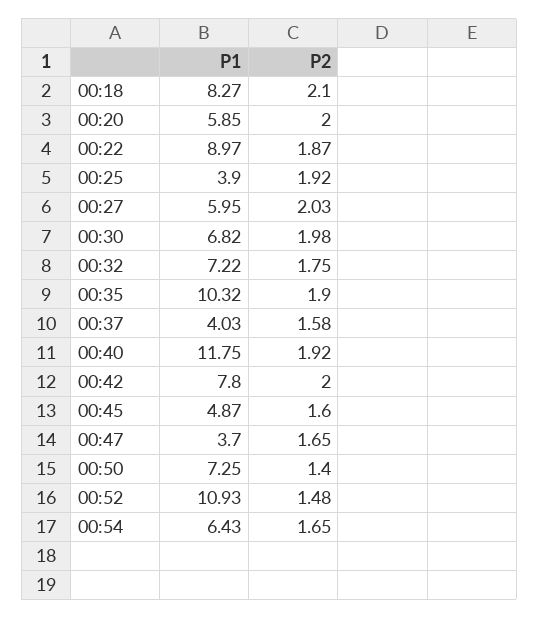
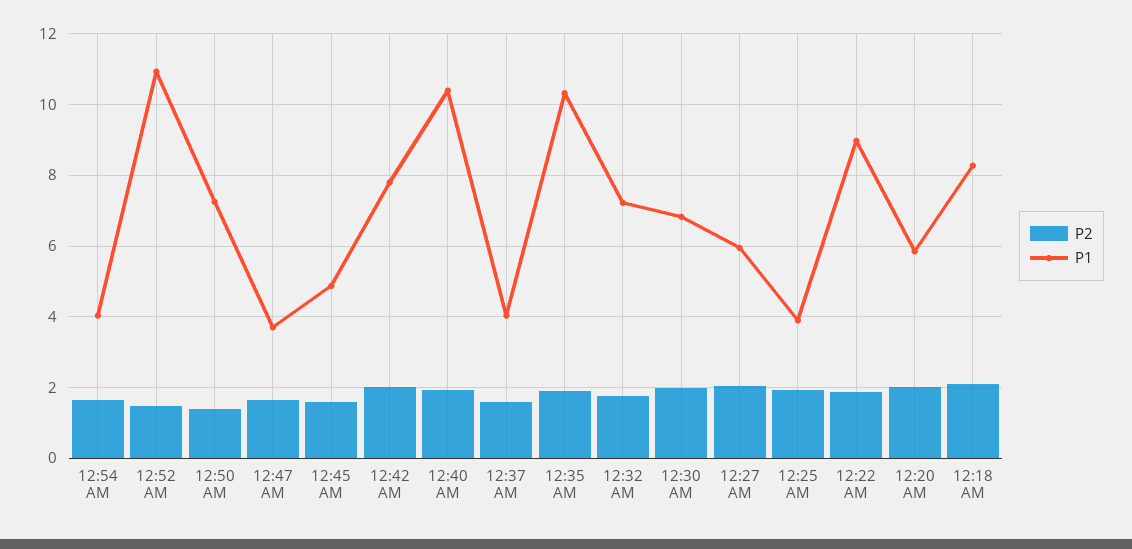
  {
    "P1": {
      "00:18": 8.27,
      "00:20": 5.85,
      "00:22": 8.97,
      "00:25": 3.9,
      "00:27": 5.95,
      "00:30": 6.82,
      "00:32": 7.22,
      "00:35": 10.32,
      "00:37": 4.03,
-     "00:40": 11.75,
+     "00:40": 10.4,
      "00:42": 7.8,
      "00:45": 4.87,
      "00:47": 3.7,
      "00:50": 7.25,
      "00:52": 10.93,
-     "00:54": 6.43
+     "00:54": 4
    },
    "P2": {
      "00:18": 2.1,
      "00:20": 2,
      "00:22": 1.87,
      "00:25": 1.92,
      "00:27": 2.03,
      "00:30": 1.98,
      "00:32": 1.75,
      "00:35": 1.9,
      "00:37": 1.58,
      "00:40": 1.92,
      "00:42": 2,
      "00:45": 1.6,
      "00:47": 1.65,
      "00:50": 1.4,
      "00:52": 1.48,
      "00:54": 1.65
    }
  }

